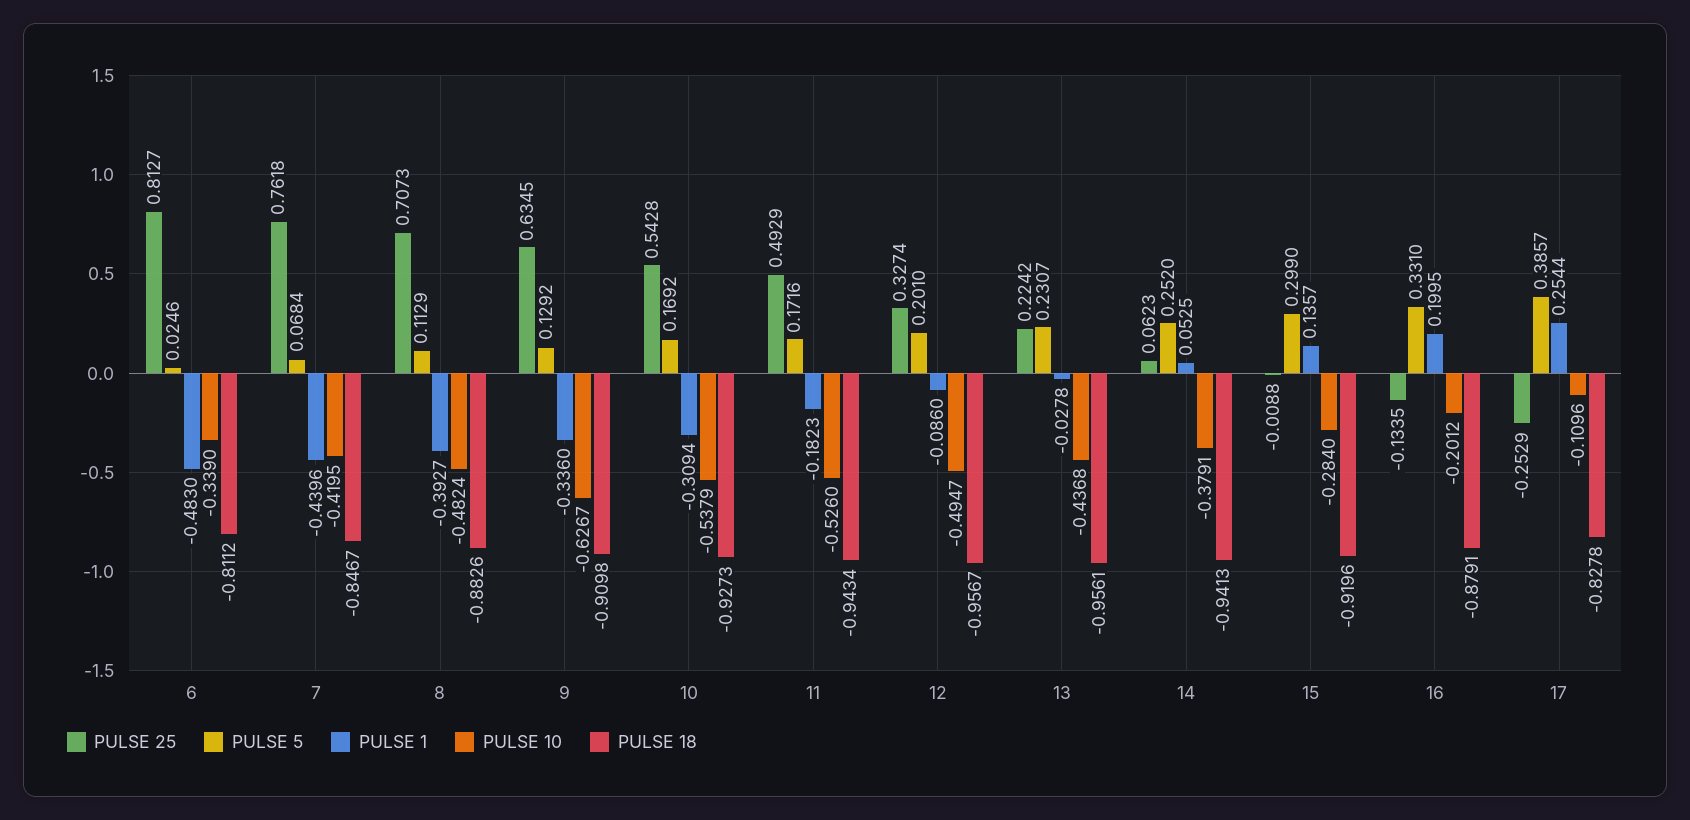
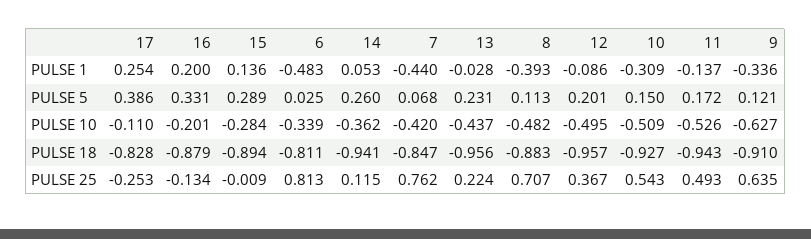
  {
    "PULSE 25": {
      "6": 0.8127,
      "7": 0.7618,
      "8": 0.7073,
      "9": 0.6345,
      "10": 0.5428,
      "11": 0.4929,
-     "12": 0.3274,
+     "12": 0.367,
      "13": 0.2242,
-     "14": 0.0623,
+     "14": 0.115,
      "15": -0.0088,
      "16": -0.1335,
      "17": -0.2529
    },
    "PULSE 5": {
      "6": 0.0246,
      "7": 0.0684,
      "8": 0.1129,
-     "9": 0.1292,
+     "9": 0.121,
-     "10": 0.1692,
+     "10": 0.15,
      "11": 0.1716,
      "12": 0.201,
      "13": 0.2307,
-     "14": 0.252,
+     "14": 0.26,
-     "15": 0.299,
+     "15": 0.289,
      "16": 0.331,
      "17": 0.3857
    },
    "PULSE 1": {
      "6": -0.483,
      "7": -0.4396,
      "8": -0.3927,
      "9": -0.336,
      "10": -0.3094,
-     "11": -0.1823,
+     "11": -0.137,
      "12": -0.086,
      "13": -0.0278,
      "14": 0.0525,
      "15": 0.1357,
      "16": 0.1995,
      "17": 0.2544
    },
    "PULSE 10": {
      "6": -0.339,
      "7": -0.4195,
      "8": -0.4824,
      "9": -0.6267,
-     "10": -0.5379,
+     "10": -0.509,
      "11": -0.526,
      "12": -0.4947,
      "13": -0.4368,
-     "14": -0.3791,
+     "14": -0.362,
      "15": -0.284,
      "16": -0.2012,
      "17": -0.1096
    },
    "PULSE 18": {
      "6": -0.8112,
      "7": -0.8467,
      "8": -0.8826,
      "9": -0.9098,
      "10": -0.9273,
      "11": -0.9434,
      "12": -0.9567,
      "13": -0.9561,
      "14": -0.9413,
-     "15": -0.9196,
+     "15": -0.894,
      "16": -0.8791,
      "17": -0.8278
    }
  }

